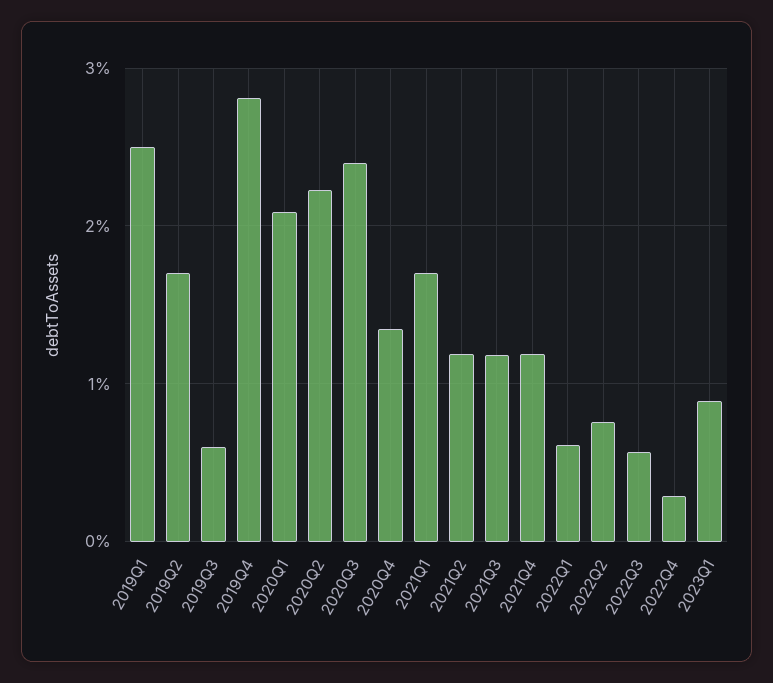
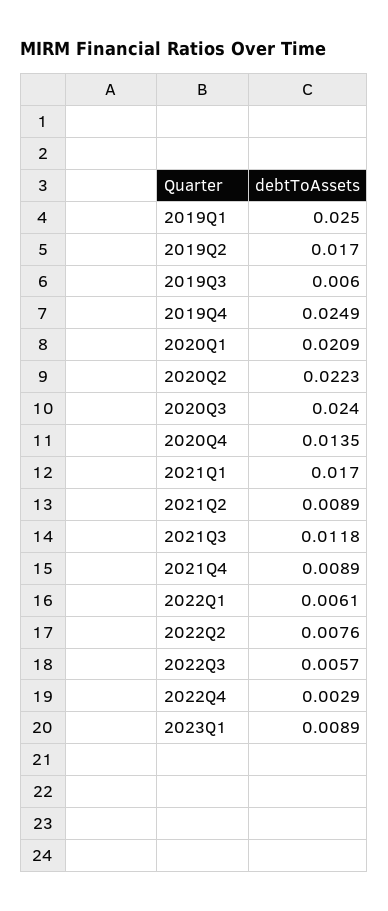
  {
    "2019Q1": 0.025,
    "2019Q2": 0.017,
    "2019Q3": 0.006,
-   "2019Q4": 0.028,
+   "2019Q4": 0.0249,
    "2020Q1": 0.0209,
    "2020Q2": 0.0223,
    "2020Q3": 0.024,
    "2020Q4": 0.0135,
    "2021Q1": 0.017,
-   "2021Q2": 0.012,
+   "2021Q2": 0.0089,
    "2021Q3": 0.0118,
-   "2021Q4": 0.012,
+   "2021Q4": 0.0089,
    "2022Q1": 0.0061,
    "2022Q2": 0.0076,
    "2022Q3": 0.0057,
    "2022Q4": 0.0029,
    "2023Q1": 0.0089
  }

